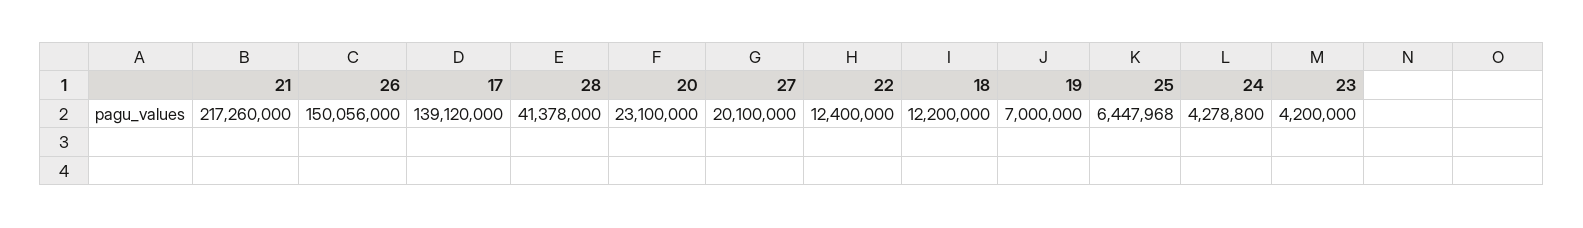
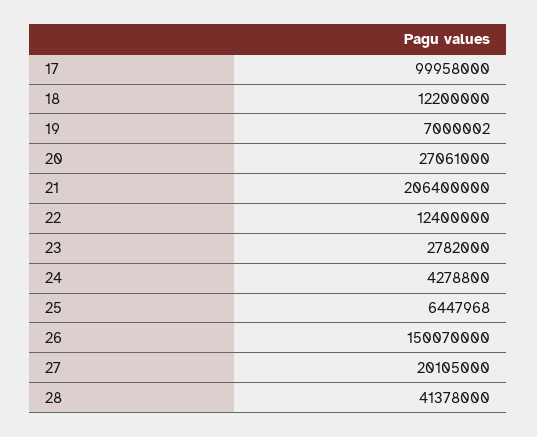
  {
-   "21": 217260000,
+   "21": 206400000,
-   "26": 150056000,
+   "26": 150070000,
-   "17": 139120000,
+   "17": 99958000,
    "28": 41378000,
-   "20": 23100000,
+   "20": 27061000,
-   "27": 20100000,
+   "27": 20105000,
    "22": 12400000,
    "18": 12200000,
-   "19": 7000000,
+   "19": 7000002,
    "25": 6447968,
    "24": 4278800,
-   "23": 4200000
+   "23": 2782000
  }

